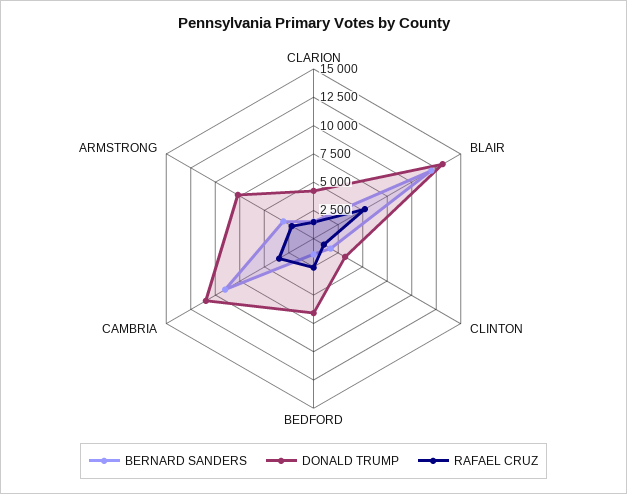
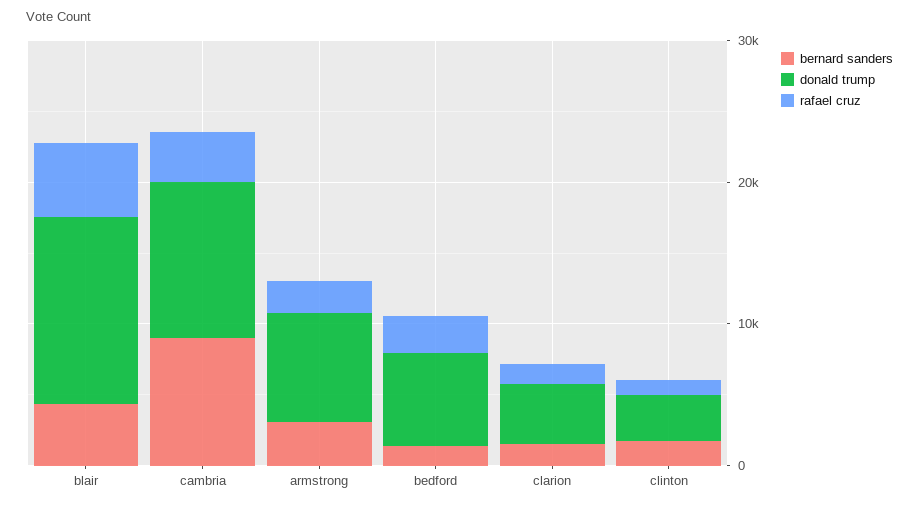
  {
    "BERNARD SANDERS": {
      "CLARION": 2000,
-     "BLAIR": 12500,
+     "BLAIR": 4000,
      "CLINTON": 2000,
      "BEDFORD": 2000,
      "CAMBRIA": 10000,
      "ARMSTRONG": 4000
    },
    "DONALD TRUMP": {
      "CLARION": 4000,
      "BLAIR": 14000,
      "CLINTON": 4000,
      "BEDFORD": 6000,
      "CAMBRIA": 10000,
      "ARMSTRONG": 8000
    },
    "RAFAEL CRUZ": {
      "CLARION": 2000,
      "BLAIR": 6000,
      "CLINTON": 2000,
      "BEDFORD": 2000,
      "CAMBRIA": 4000,
      "ARMSTRONG": 2000
    }
  }

